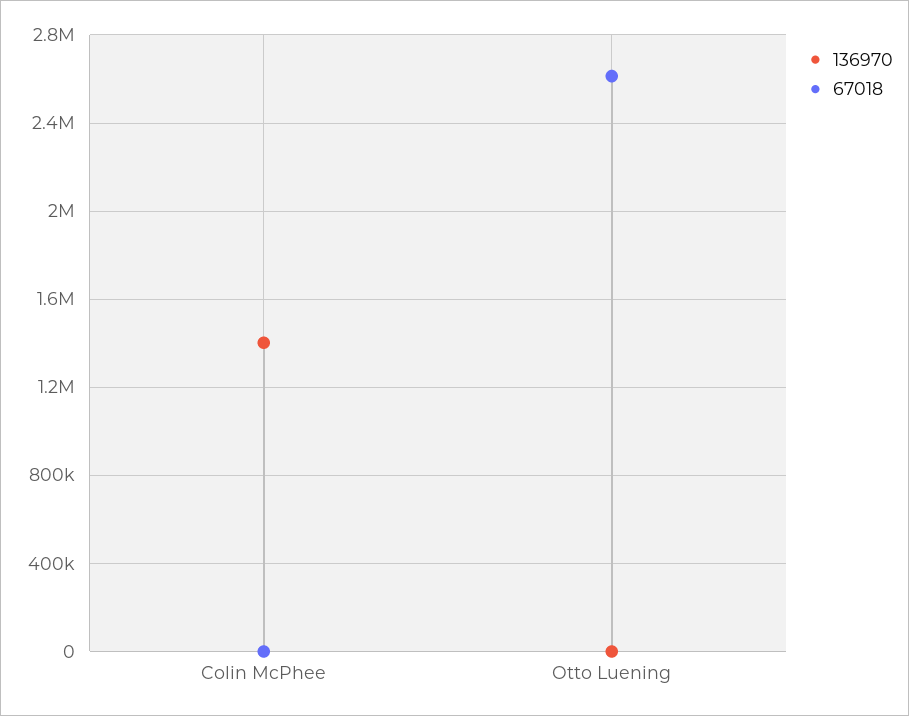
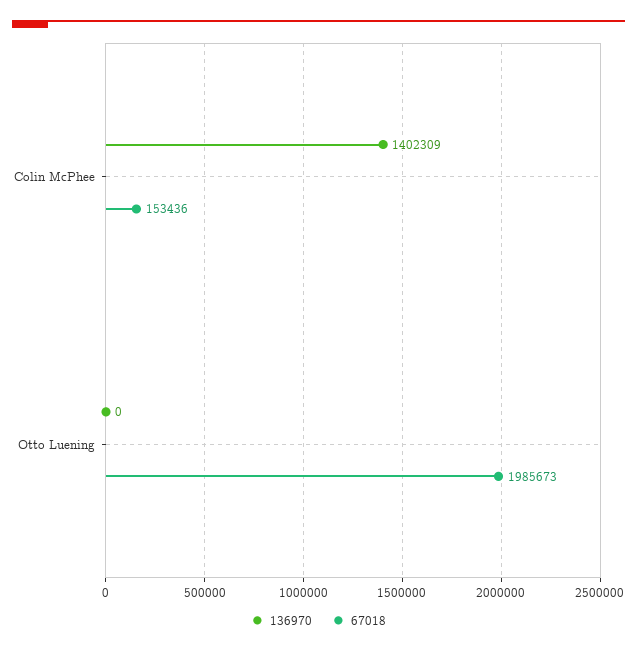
  {
    "136970": {
      "Colin McPhee": 1402309,
      "Otto Luening": 0
    },
    "67018": {
-     "Colin McPhee": 0,
+     "Colin McPhee": 153436,
-     "Otto Luening": 2600000
+     "Otto Luening": 1985673
    }
  }

